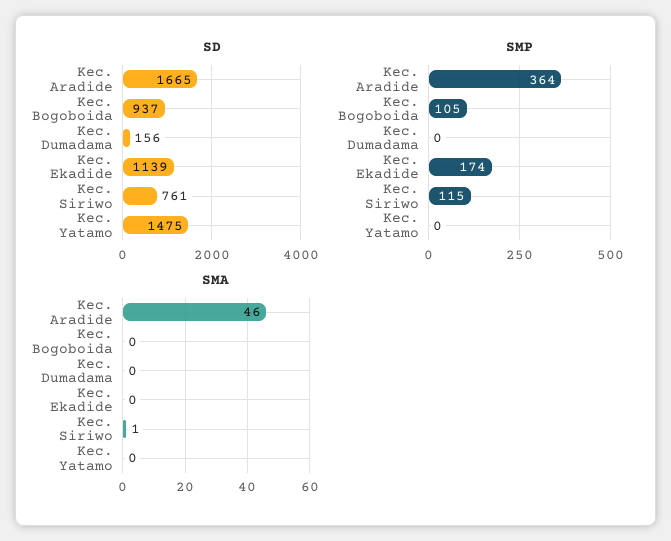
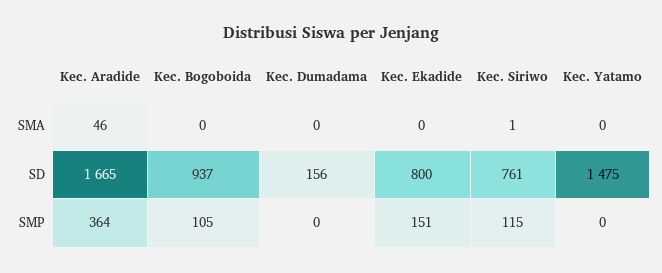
  {
    "SD": {
      "Kec. Aradide": 1665,
      "Kec. Bogoboida": 937,
      "Kec. Dumadama": 156,
-     "Kec. Ekadide": 1139,
+     "Kec. Ekadide": 800,
      "Kec. Siriwo": 761,
      "Kec. Yatamo": 1475
    },
    "SMP": {
      "Kec. Aradide": 364,
      "Kec. Bogoboida": 105,
      "Kec. Dumadama": 0,
-     "Kec. Ekadide": 174,
+     "Kec. Ekadide": 151,
      "Kec. Siriwo": 115,
      "Kec. Yatamo": 0
    },
    "SMA": {
      "Kec. Aradide": 46,
      "Kec. Bogoboida": 0,
      "Kec. Dumadama": 0,
      "Kec. Ekadide": 0,
      "Kec. Siriwo": 1,
      "Kec. Yatamo": 0
    }
  }

